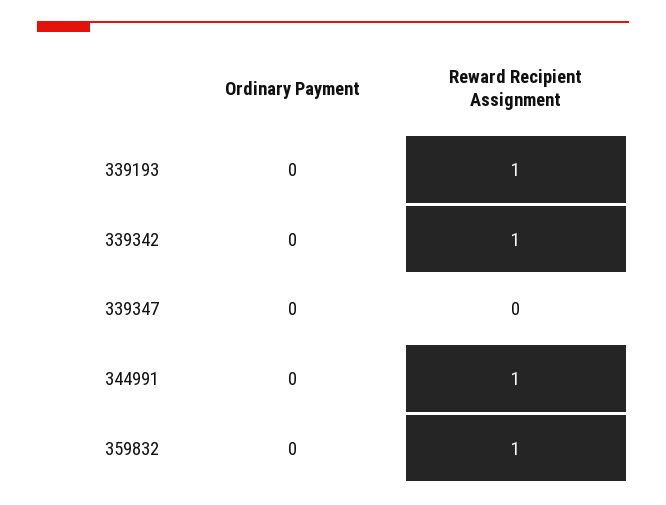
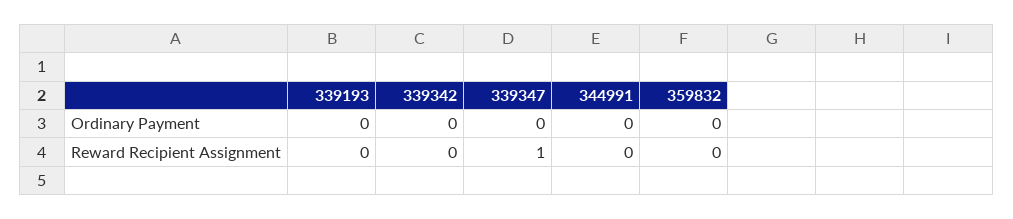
  {
    "Ordinary Payment": {
      "339193": 0,
      "339342": 0,
      "339347": 0,
      "344991": 0,
      "359832": 0
    },
    "Reward Recipient Assignment": {
-     "339193": 1,
+     "339193": 0,
-     "339342": 1,
+     "339342": 0,
-     "339347": 0,
+     "339347": 1,
-     "344991": 1,
+     "344991": 0,
-     "359832": 1
+     "359832": 0
    }
  }

